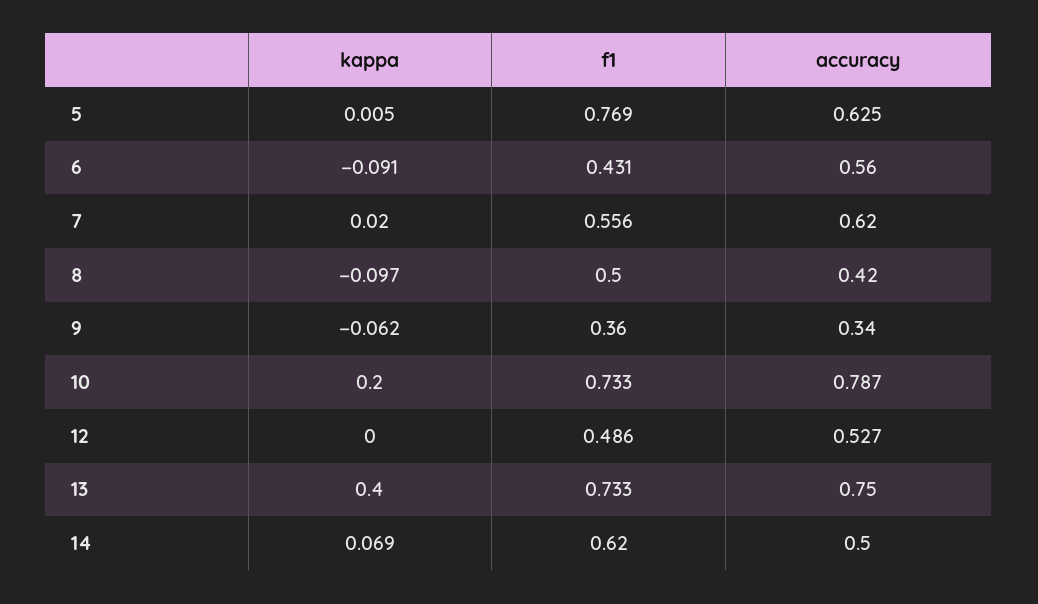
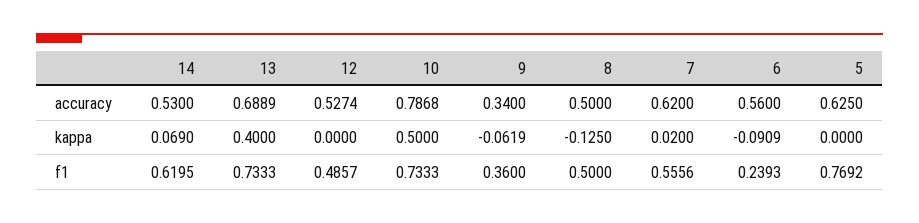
  {
    "kappa": {
-     "5": 0.005,
+     "5": 0,
      "6": -0.0909,
      "7": 0.02,
-     "8": -0.097,
+     "8": -0.125,
      "9": -0.0619,
-     "10": 0.2,
+     "10": 0.5,
      "12": 0,
      "13": 0.4,
      "14": 0.069
    },
    "f1": {
      "5": 0.7692,
-     "6": 0.431,
+     "6": 0.2393,
      "7": 0.5556,
      "8": 0.5,
      "9": 0.36,
      "10": 0.7333,
      "12": 0.4857,
      "13": 0.7333,
      "14": 0.6195
    },
    "accuracy": {
      "5": 0.625,
      "6": 0.56,
      "7": 0.62,
-     "8": 0.42,
+     "8": 0.5,
      "9": 0.34,
      "10": 0.7868,
      "12": 0.5274,
-     "13": 0.75,
+     "13": 0.6889,
-     "14": 0.5
+     "14": 0.53
    }
  }

